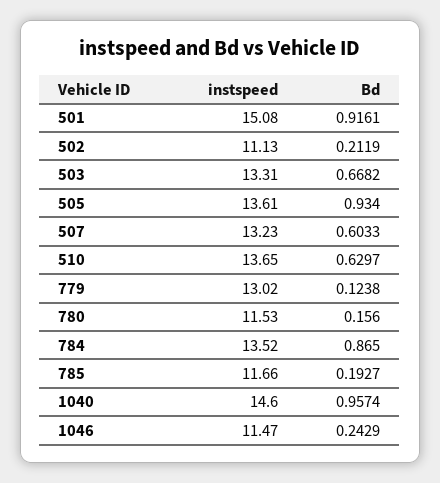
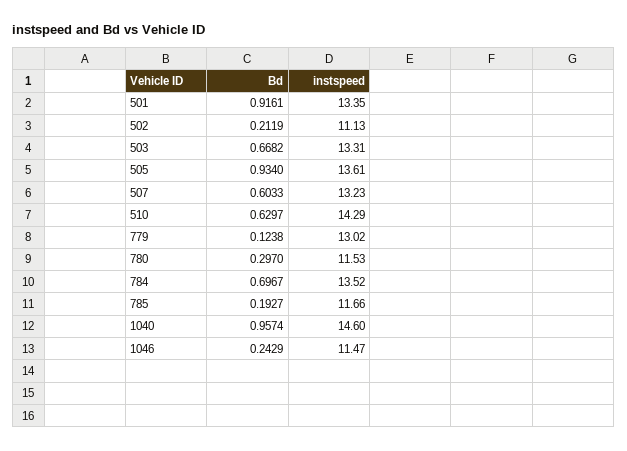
  {
    "instspeed": {
-     "501": 15.08,
+     "501": 13.35,
      "502": 11.13,
      "503": 13.31,
      "505": 13.61,
      "507": 13.23,
-     "510": 13.65,
+     "510": 14.29,
      "779": 13.02,
      "780": 11.53,
      "784": 13.52,
      "785": 11.66,
      "1040": 14.6,
      "1046": 11.47
    },
    "Bd": {
      "501": 0.9161,
      "502": 0.2119,
      "503": 0.6682,
      "505": 0.934,
      "507": 0.6033,
      "510": 0.6297,
      "779": 0.1238,
-     "780": 0.156,
+     "780": 0.297,
-     "784": 0.865,
+     "784": 0.6967,
      "785": 0.1927,
      "1040": 0.9574,
      "1046": 0.2429
    }
  }

